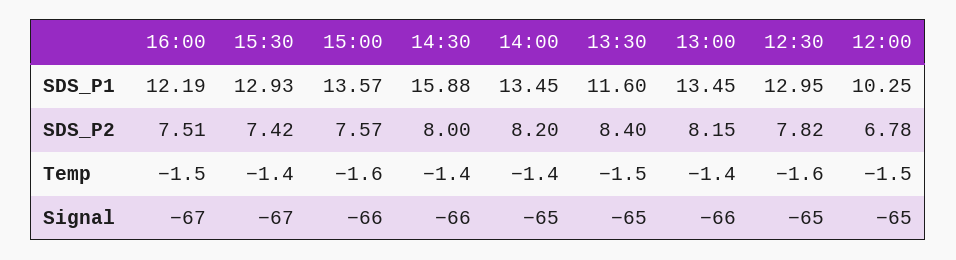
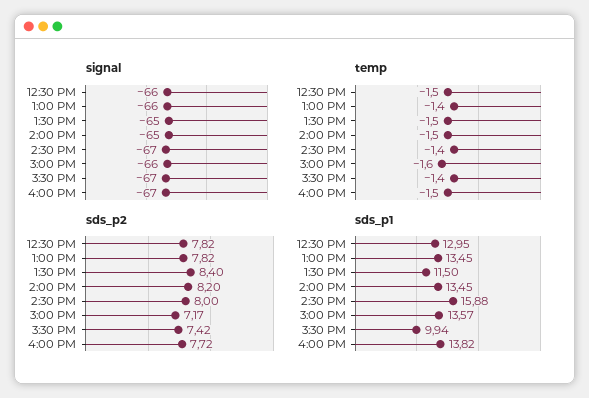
  {
    "SDS_P1": {
-     "16:00": 12.19,
+     "16:00": 13.82,
-     "15:30": 12.93,
+     "15:30": 9.94,
      "15:00": 13.57,
      "14:30": 15.88,
      "14:00": 13.45,
-     "13:30": 11.6,
+     "13:30": 11.5,
      "13:00": 13.45,
-     "12:30": 12.95,
+     "12:30": 12.95
-     "12:00": 10.25
    },
    "SDS_P2": {
-     "16:00": 7.51,
+     "16:00": 7.72,
      "15:30": 7.42,
-     "15:00": 7.57,
+     "15:00": 7.17,
      "14:30": 8,
      "14:00": 8.2,
      "13:30": 8.4,
-     "13:00": 8.15,
+     "13:00": 7.82,
-     "12:30": 7.82,
+     "12:30": 7.82
-     "12:00": 6.78
    },
    "Temp": {
      "16:00": -1.5,
      "15:30": -1.4,
      "15:00": -1.6,
      "14:30": -1.4,
-     "14:00": -1.4,
+     "14:00": -1.5,
      "13:30": -1.5,
      "13:00": -1.4,
-     "12:30": -1.6,
+     "12:30": -1.5
-     "12:00": -1.5
    },
    "Signal": {
      "16:00": -67,
      "15:30": -67,
      "15:00": -66,
-     "14:30": -66,
+     "14:30": -67,
      "14:00": -65,
      "13:30": -65,
      "13:00": -66,
-     "12:30": -65,
+     "12:30": -66
-     "12:00": -65
    }
  }

